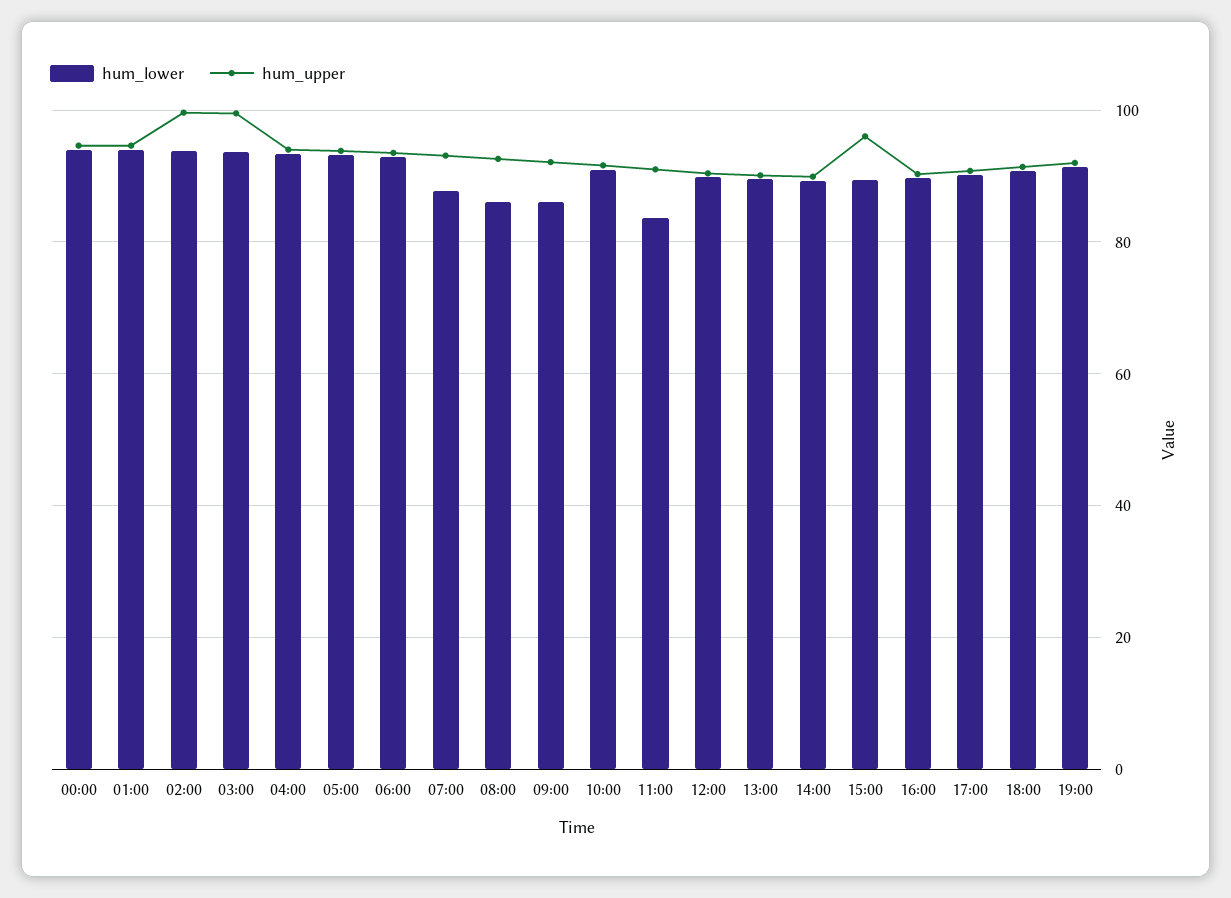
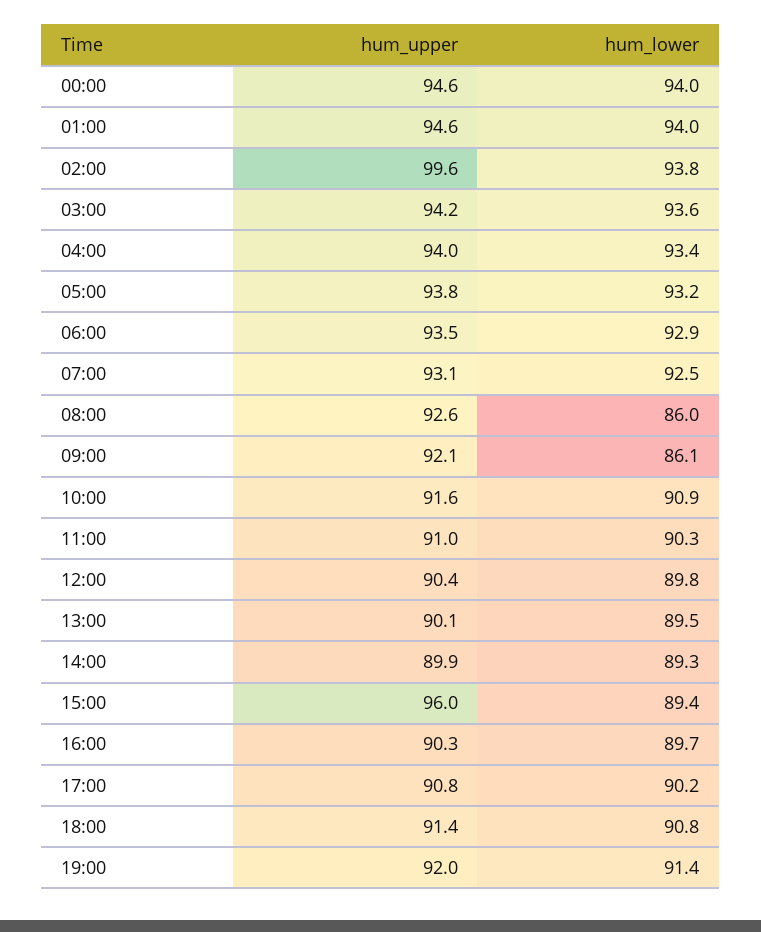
  {
    "hum_lower": {
      "00:00": 94,
      "01:00": 94,
      "02:00": 93.8,
      "03:00": 93.6,
      "04:00": 93.4,
      "05:00": 93.2,
      "06:00": 92.9,
-     "07:00": 88,
+     "07:00": 92.5,
      "08:00": 86,
      "09:00": 86.1,
      "10:00": 90.9,
-     "11:00": 84,
+     "11:00": 90.3,
      "12:00": 89.8,
      "13:00": 89.5,
      "14:00": 89.3,
      "15:00": 89.4,
      "16:00": 89.7,
      "17:00": 90.2,
      "18:00": 90.8,
      "19:00": 91.4
    },
    "hum_upper": {
      "00:00": 94.6,
      "01:00": 94.6,
      "02:00": 99.6,
-     "03:00": 100,
+     "03:00": 94.2,
      "04:00": 94,
      "05:00": 93.8,
      "06:00": 93.5,
      "07:00": 93.1,
      "08:00": 92.6,
      "09:00": 92.1,
      "10:00": 91.6,
      "11:00": 91,
      "12:00": 90.4,
      "13:00": 90.1,
      "14:00": 89.9,
      "15:00": 96,
      "16:00": 90.3,
      "17:00": 90.8,
      "18:00": 91.4,
      "19:00": 92
    }
  }

